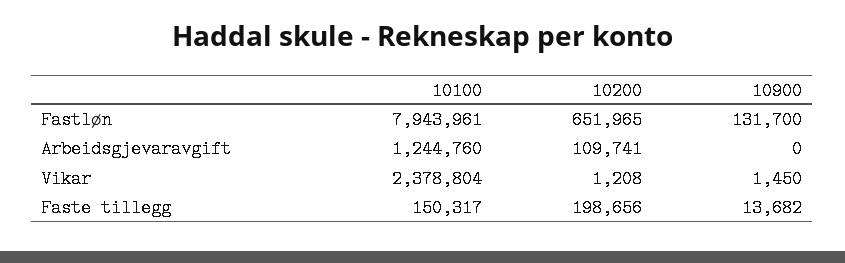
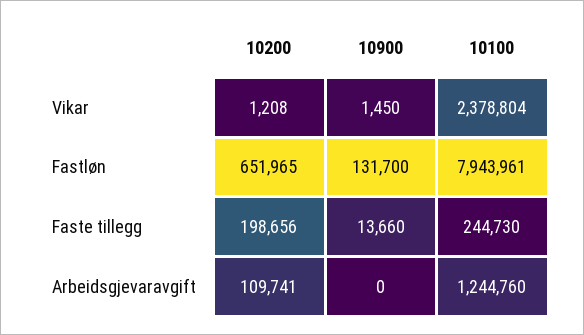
  {
    "10100": {
      "Fastløn": 7943961,
      "Arbeidsgjevaravgift": 1244760,
      "Vikar": 2378804,
-     "Faste tillegg": 150317
+     "Faste tillegg": 244730
    },
    "10200": {
      "Fastløn": 651965,
      "Arbeidsgjevaravgift": 109741,
      "Vikar": 1208,
      "Faste tillegg": 198656
    },
    "10900": {
      "Fastløn": 131700,
      "Arbeidsgjevaravgift": 0,
      "Vikar": 1450,
-     "Faste tillegg": 13682
+     "Faste tillegg": 13660
    }
  }

